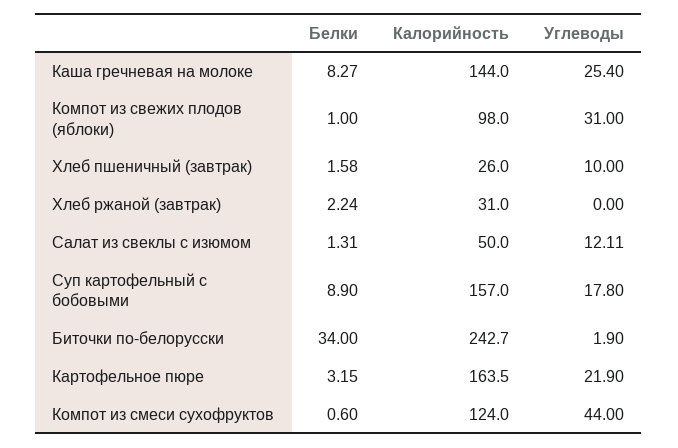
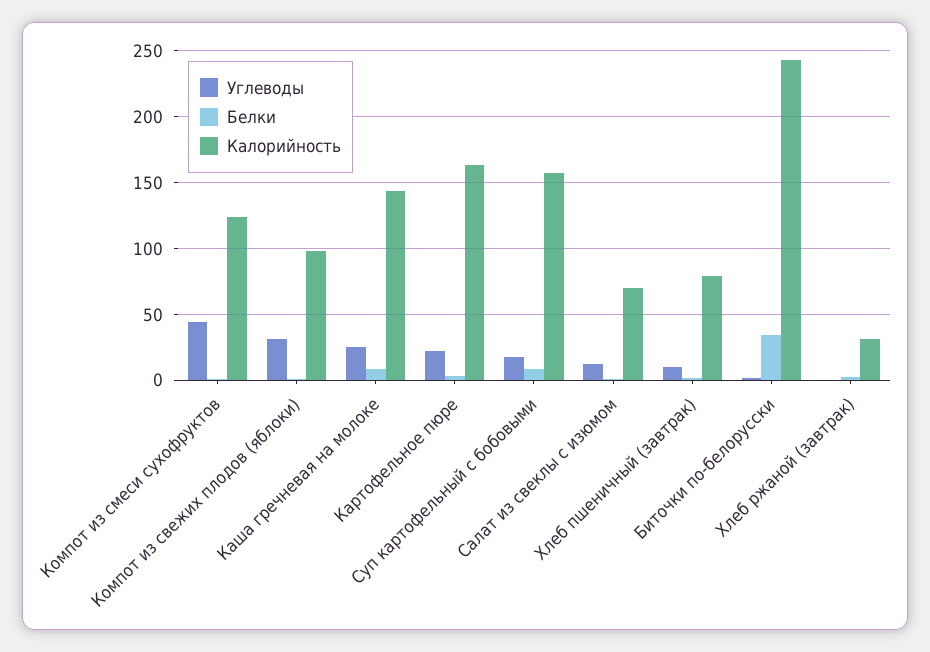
  {
    "Белки": {
      "Каша гречневая на молоке": 8.27,
      "Компот из свежих плодов (яблоки)": 1,
      "Хлеб пшеничный (завтрак)": 1.58,
      "Хлеб ржаной (завтрак)": 2.24,
      "Салат из свеклы с изюмом": 1.31,
      "Суп картофельный с бобовыми": 8.9,
      "Биточки по-белорусски": 34,
      "Картофельное пюре": 3.15,
      "Компот из смеси сухофруктов": 0.6
    },
    "Калорийность": {
      "Каша гречневая на молоке": 144,
      "Компот из свежих плодов (яблоки)": 98,
-     "Хлеб пшеничный (завтрак)": 26,
+     "Хлеб пшеничный (завтрак)": 80,
      "Хлеб ржаной (завтрак)": 31,
-     "Салат из свеклы с изюмом": 50,
+     "Салат из свеклы с изюмом": 70,
      "Суп картофельный с бобовыми": 157,
      "Биточки по-белорусски": 242.7,
      "Картофельное пюре": 163.5,
      "Компот из смеси сухофруктов": 124
    },
    "Углеводы": {
      "Каша гречневая на молоке": 25.4,
      "Компот из свежих плодов (яблоки)": 31,
      "Хлеб пшеничный (завтрак)": 10,
      "Хлеб ржаной (завтрак)": 0,
      "Салат из свеклы с изюмом": 12.11,
      "Суп картофельный с бобовыми": 17.8,
      "Биточки по-белорусски": 1.9,
      "Картофельное пюре": 21.9,
      "Компот из смеси сухофруктов": 44
    }
  }

